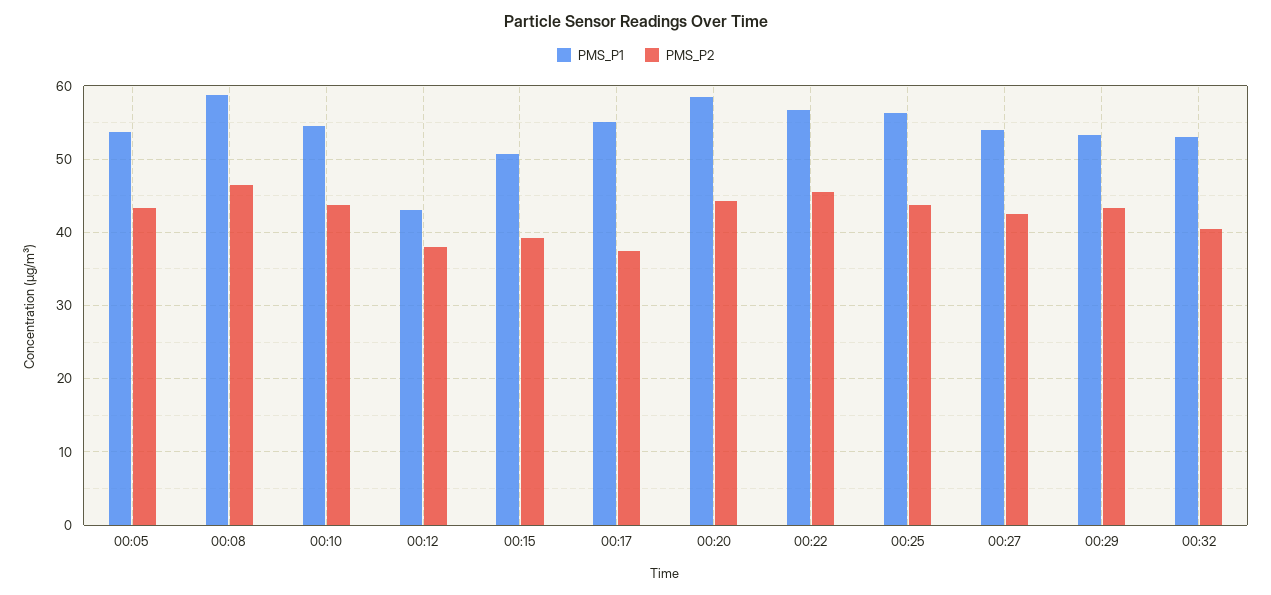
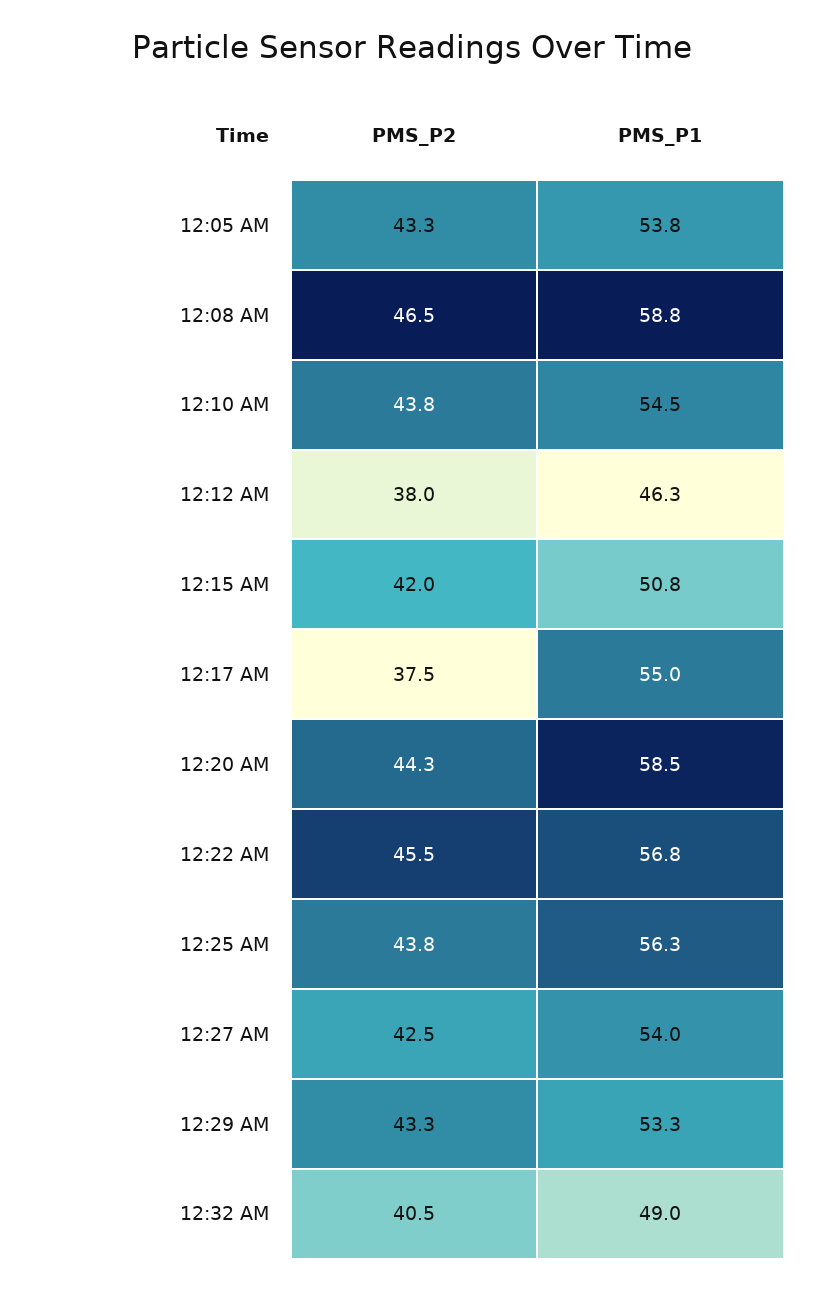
  {
    "PMS_P1": {
      "00:05": 53.8,
      "00:08": 58.8,
      "00:10": 54.5,
-     "00:12": 43,
+     "00:12": 46.3,
      "00:15": 50.8,
      "00:17": 55,
      "00:20": 58.5,
      "00:22": 56.8,
      "00:25": 56.3,
      "00:27": 54,
      "00:29": 53.3,
-     "00:32": 53
+     "00:32": 49
    },
    "PMS_P2": {
      "00:05": 43.3,
      "00:08": 46.5,
      "00:10": 43.8,
      "00:12": 38,
-     "00:15": 39,
+     "00:15": 42,
      "00:17": 37.5,
      "00:20": 44.3,
      "00:22": 45.5,
      "00:25": 43.8,
      "00:27": 42.5,
      "00:29": 43.3,
      "00:32": 40.5
    }
  }

